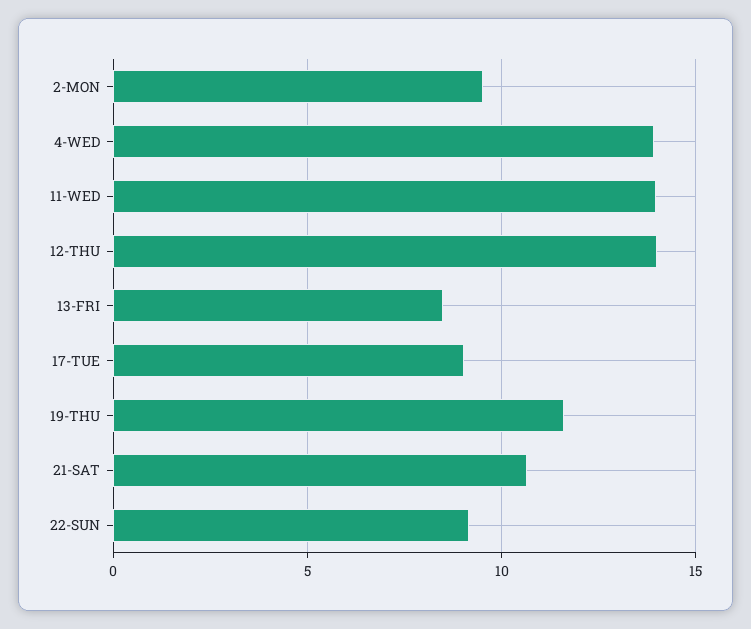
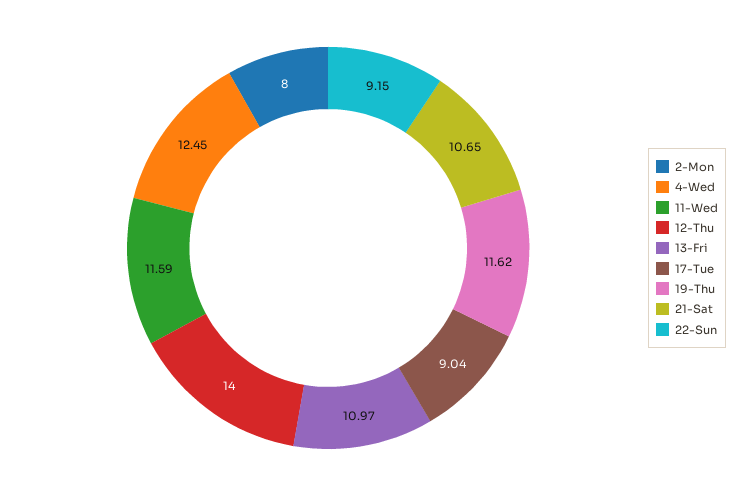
  {
-   "2-MON": 9.5,
+   "2-MON": 8,
-   "4-WED": 14,
+   "4-WED": 12.45,
-   "11-WED": 14,
+   "11-WED": 11.59,
    "12-THU": 14,
-   "13-FRI": 8.5,
+   "13-FRI": 10.97,
    "17-TUE": 9.04,
    "19-THU": 11.62,
    "21-SAT": 10.65,
    "22-SUN": 9.15
  }

